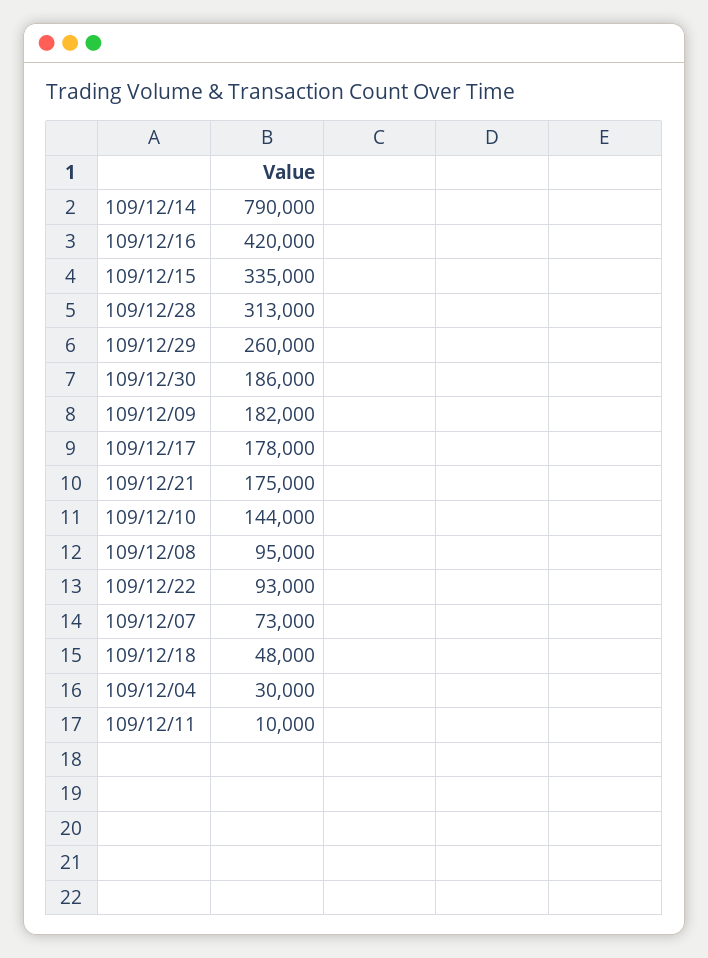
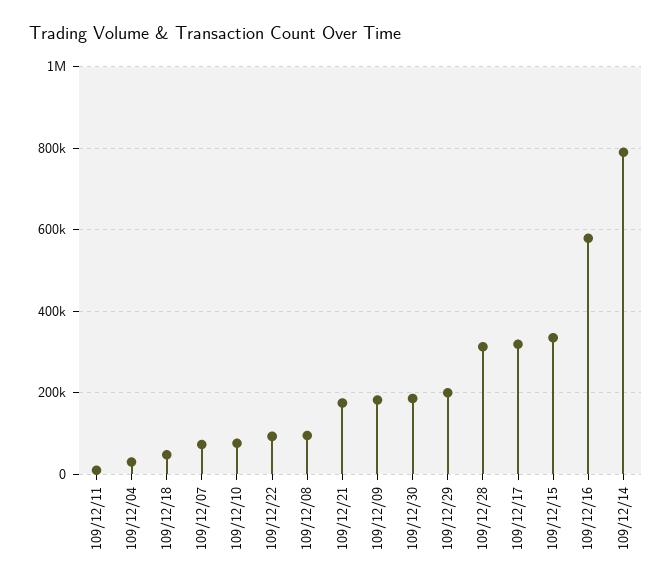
  {
    "109/12/14": 790000,
-   "109/12/16": 420000,
+   "109/12/16": 580000,
    "109/12/15": 335000,
    "109/12/28": 313000,
-   "109/12/29": 260000,
+   "109/12/29": 200000,
    "109/12/30": 186000,
    "109/12/09": 182000,
-   "109/12/17": 178000,
+   "109/12/17": 320000,
    "109/12/21": 175000,
-   "109/12/10": 144000,
+   "109/12/10": 80000,
    "109/12/08": 95000,
    "109/12/22": 93000,
    "109/12/07": 73000,
    "109/12/18": 48000,
    "109/12/04": 30000,
    "109/12/11": 10000
  }

